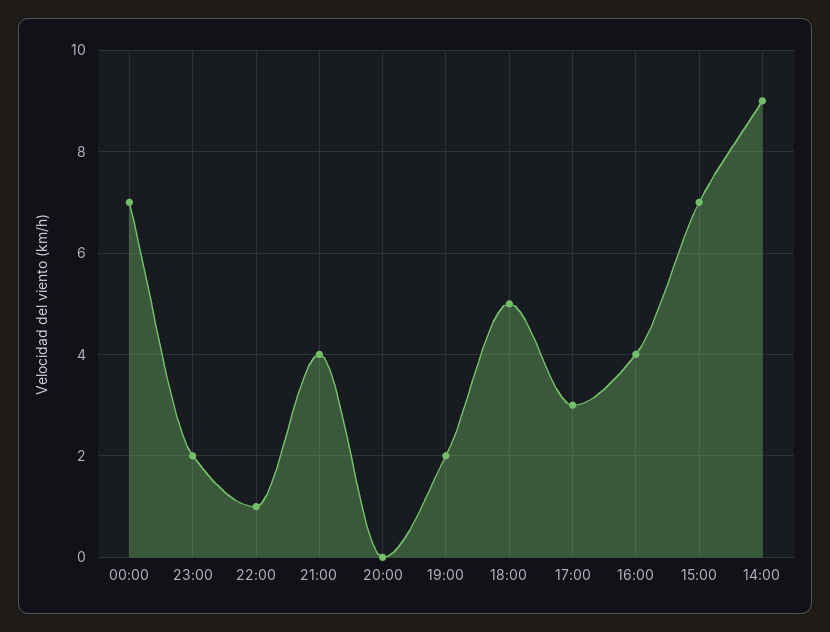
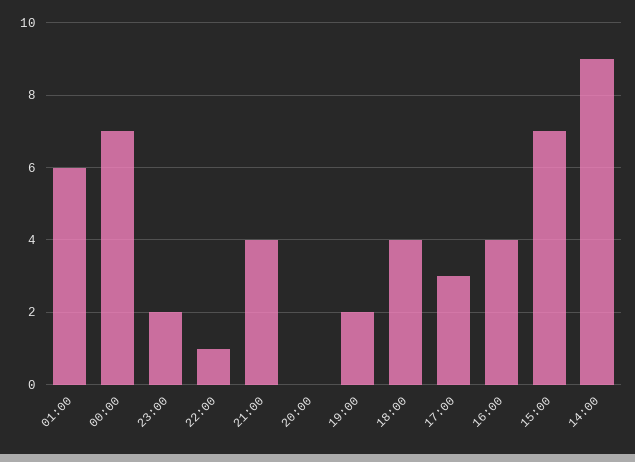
  {
    "00:00": 7,
    "23:00": 2,
    "22:00": 1,
    "21:00": 4,
    "20:00": 0,
    "19:00": 2,
-   "18:00": 5,
+   "18:00": 4,
    "17:00": 3,
    "16:00": 4,
    "15:00": 7,
-   "14:00": 9
+   "14:00": 9,
+   "01:00": 6
  }

